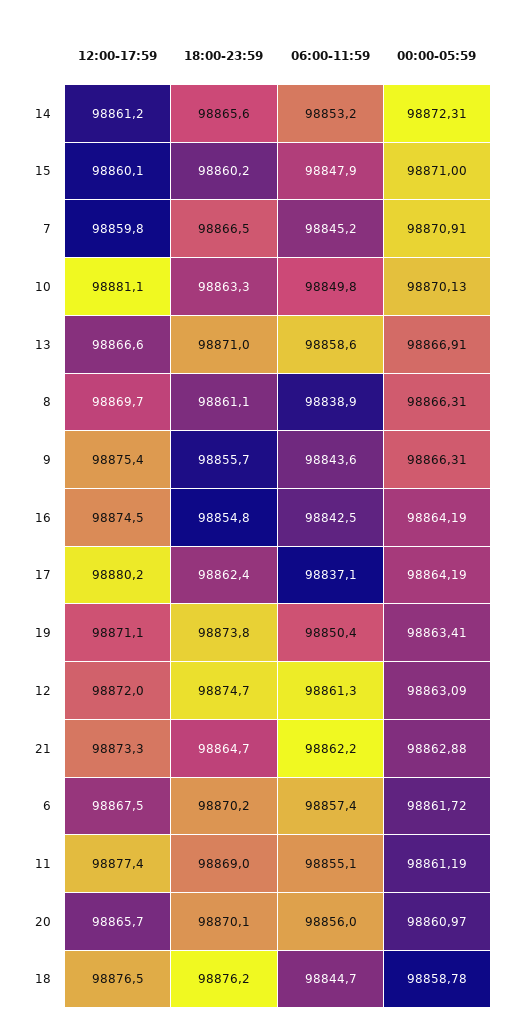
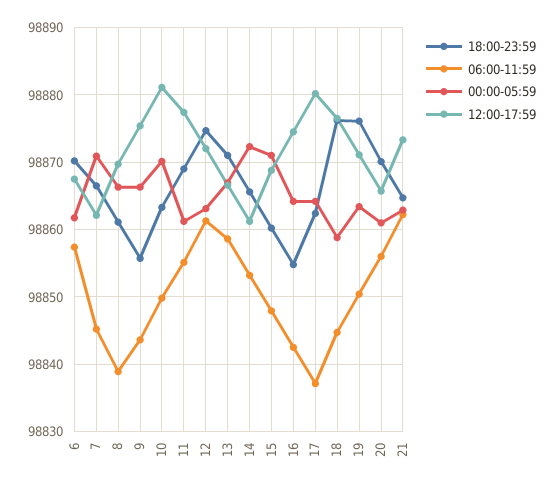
  {
    "12:00-17:59": {
      "14": 98861.2,
-     "15": 98860.1,
+     "15": 98869,
-     "7": 98859.8,
+     "7": 98862,
      "10": 98881.1,
      "13": 98866.6,
      "8": 98869.7,
      "9": 98875.4,
      "16": 98874.5,
      "17": 98880.2,
      "19": 98871.1,
      "12": 98872,
      "21": 98873.3,
      "6": 98867.5,
      "11": 98877.4,
      "20": 98865.7,
      "18": 98876.5
    },
    "18:00-23:59": {
      "14": 98865.6,
      "15": 98860.2,
      "7": 98866.5,
      "10": 98863.3,
      "13": 98871,
      "8": 98861.1,
      "9": 98855.7,
      "16": 98854.8,
      "17": 98862.4,
-     "19": 98873.8,
+     "19": 98876,
      "12": 98874.7,
      "21": 98864.7,
      "6": 98870.2,
      "11": 98869,
      "20": 98870.1,
      "18": 98876.2
    },
    "06:00-11:59": {
      "14": 98853.2,
      "15": 98847.9,
      "7": 98845.2,
      "10": 98849.8,
      "13": 98858.6,
      "8": 98838.9,
      "9": 98843.6,
      "16": 98842.5,
      "17": 98837.1,
      "19": 98850.4,
      "12": 98861.3,
      "21": 98862.2,
      "6": 98857.4,
      "11": 98855.1,
      "20": 98856,
      "18": 98844.7
    },
    "00:00-05:59": {
      "14": 98872.31,
      "15": 98871,
      "7": 98870.91,
      "10": 98870.13,
      "13": 98866.91,
      "8": 98866.31,
      "9": 98866.31,
      "16": 98864.19,
      "17": 98864.19,
      "19": 98863.41,
      "12": 98863.09,
      "21": 98862.88,
      "6": 98861.72,
      "11": 98861.19,
      "20": 98860.97,
      "18": 98858.78
    }
  }

